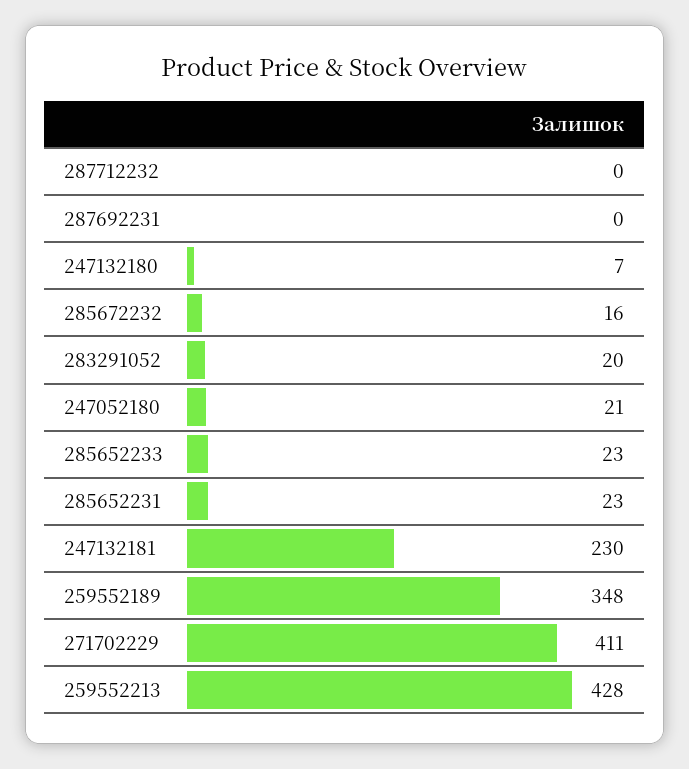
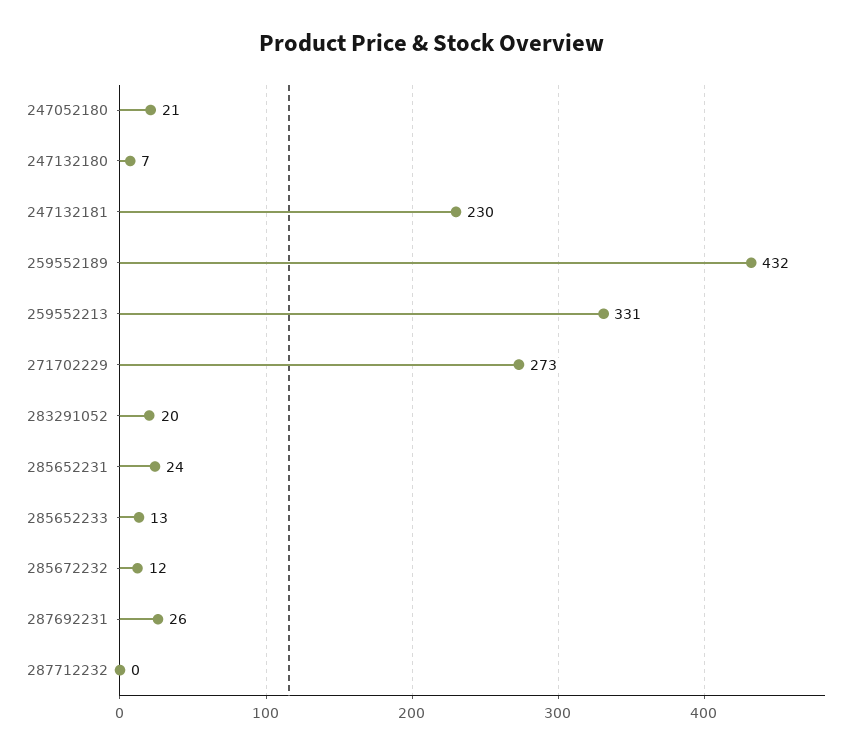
  {
    "287712232": 0,
-   "287692231": 0,
+   "287692231": 26,
    "247132180": 7,
-   "285672232": 16,
+   "285672232": 12,
    "283291052": 20,
    "247052180": 21,
-   "285652233": 23,
+   "285652233": 13,
-   "285652231": 23,
+   "285652231": 24,
    "247132181": 230,
-   "259552189": 348,
+   "259552189": 432,
-   "271702229": 411,
+   "271702229": 273,
-   "259552213": 428
+   "259552213": 331
  }

